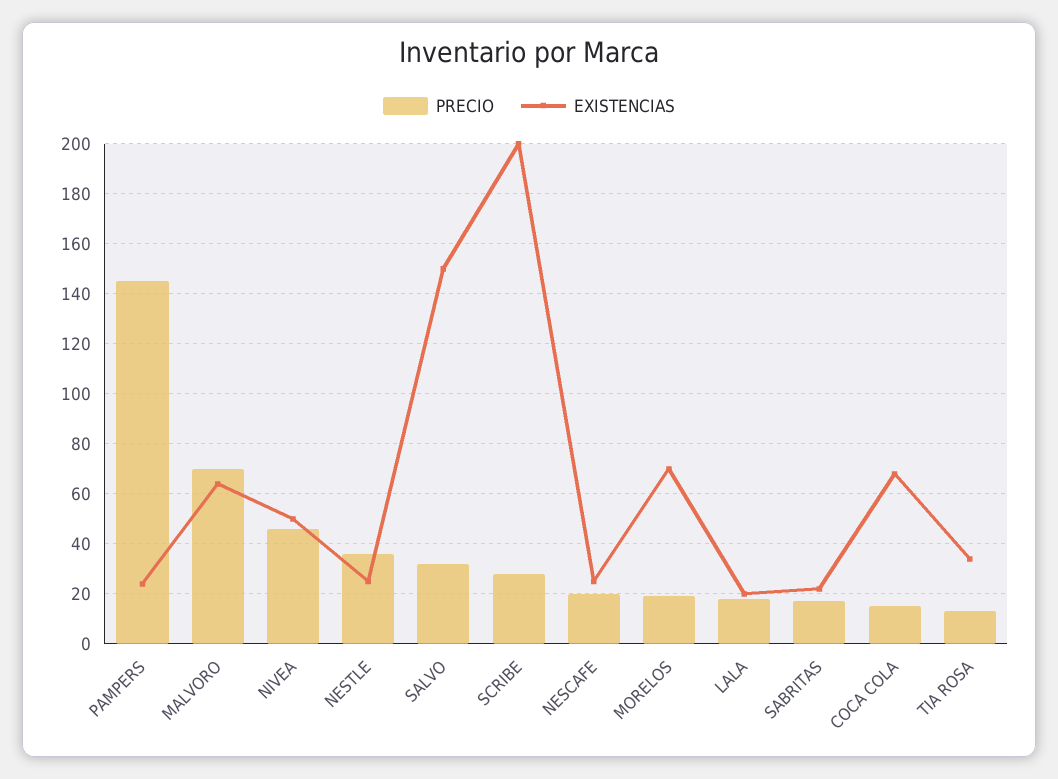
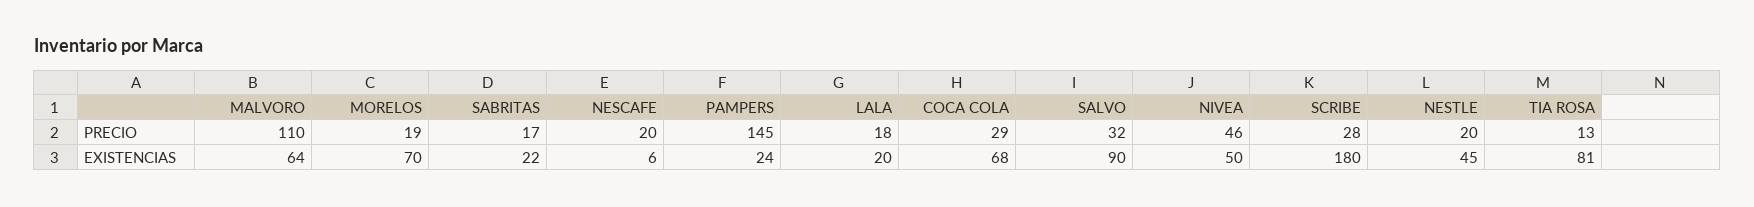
  {
    "PRECIO": {
      "PAMPERS": 145,
-     "MALVORO": 70,
+     "MALVORO": 110,
      "NIVEA": 46,
-     "NESTLE": 35,
+     "NESTLE": 20,
      "SALVO": 32,
      "SCRIBE": 28,
      "NESCAFE": 20,
      "MORELOS": 19,
      "LALA": 18,
      "SABRITAS": 17,
-     "COCA COLA": 15,
+     "COCA COLA": 29,
      "TIA ROSA": 13
    },
    "EXISTENCIAS": {
      "PAMPERS": 24,
      "MALVORO": 64,
      "NIVEA": 50,
-     "NESTLE": 25,
+     "NESTLE": 45,
-     "SALVO": 150,
+     "SALVO": 90,
-     "SCRIBE": 200,
+     "SCRIBE": 180,
-     "NESCAFE": 25,
+     "NESCAFE": 6,
      "MORELOS": 70,
      "LALA": 20,
      "SABRITAS": 22,
      "COCA COLA": 68,
-     "TIA ROSA": 35
+     "TIA ROSA": 81
    }
  }

